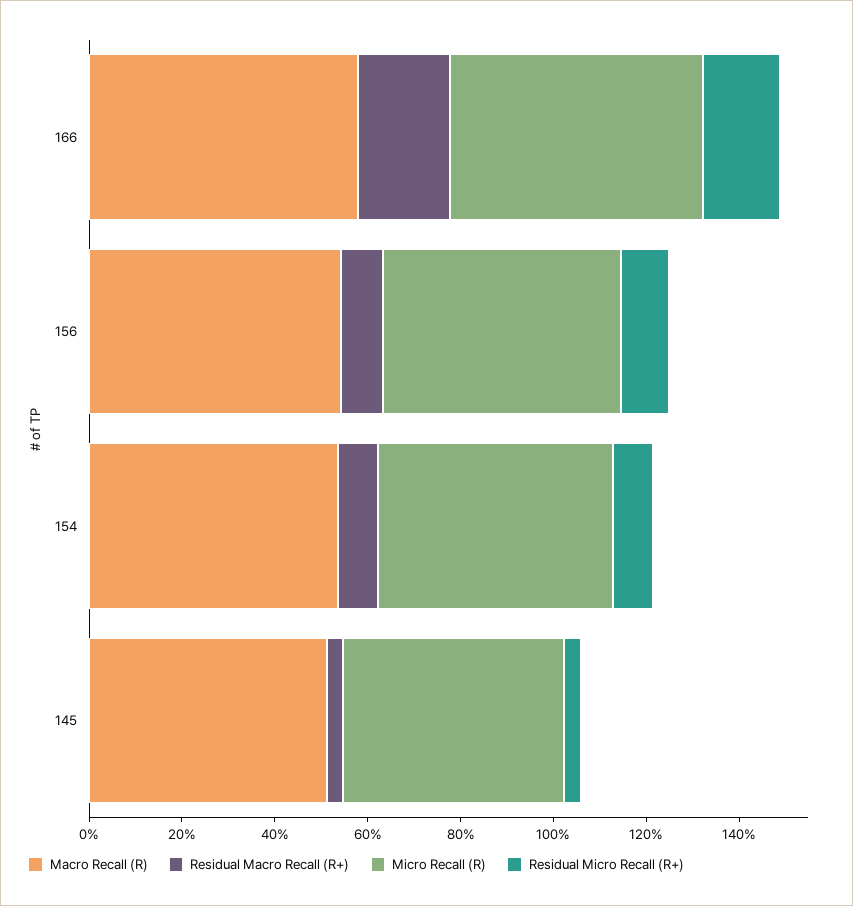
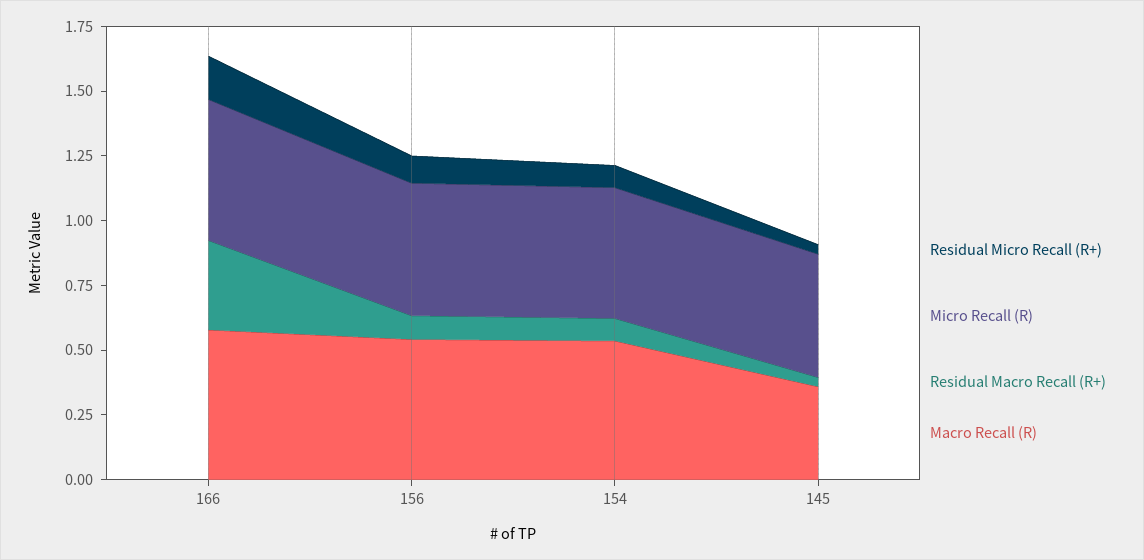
  {
    "Macro Recall (R)": {
      "166": 0.6,
      "156": 0.55,
      "154": 0.55,
-     "145": 0.5
+     "145": 0.35
    },
    "Residual Macro Recall (R+)": {
-     "166": 0.2,
+     "166": 0.35,
      "156": 0.1,
      "154": 0.1,
      "145": 0.05
    },
    "Micro Recall (R)": {
      "166": 0.55,
      "156": 0.5,
      "154": 0.5,
      "145": 0.5
    },
    "Residual Micro Recall (R+)": {
      "166": 0.15,
      "156": 0.1,
      "154": 0.1,
      "145": 0.05
    }
  }

